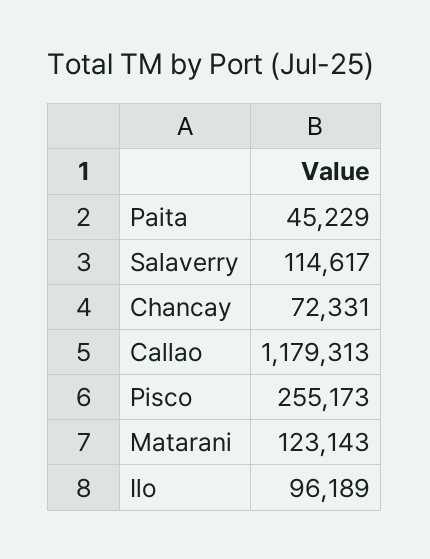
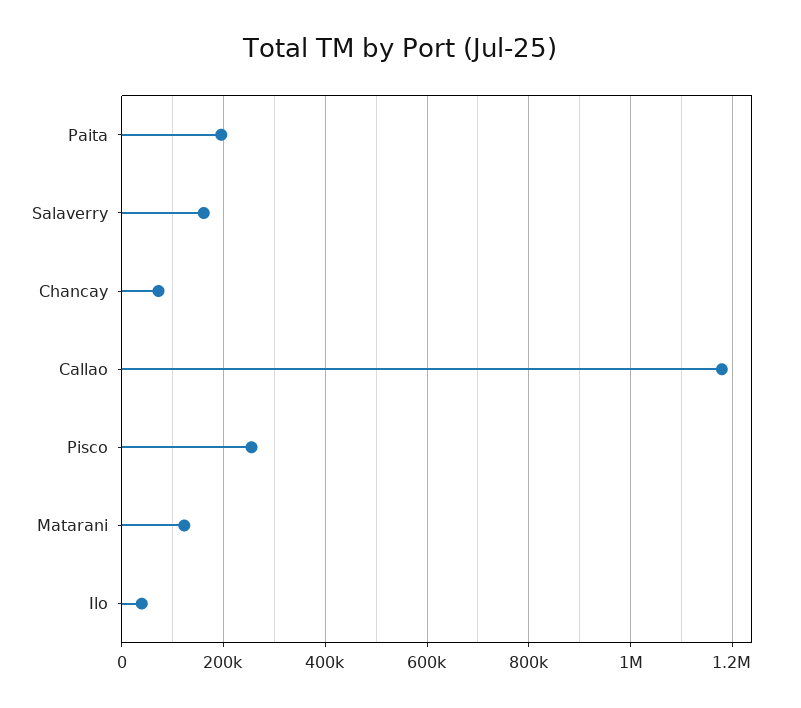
  {
-   "Paita": 45229,
+   "Paita": 200000,
-   "Salaverry": 114617,
+   "Salaverry": 160000,
    "Chancay": 72331,
    "Callao": 1179313,
    "Pisco": 255173,
    "Matarani": 123143,
-   "Ilo": 96189
+   "Ilo": 40000
  }

